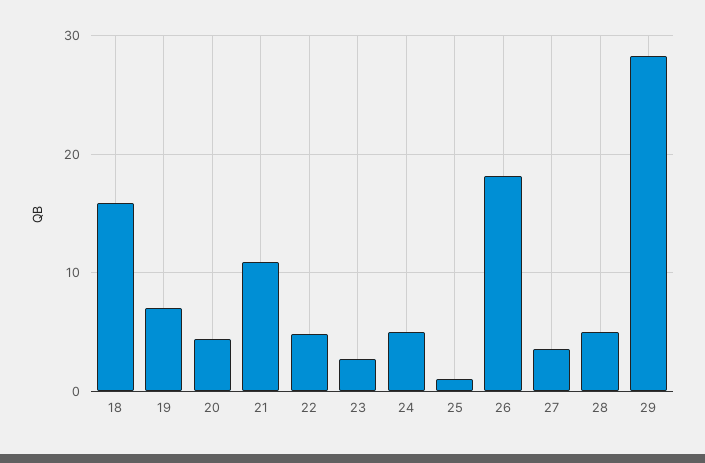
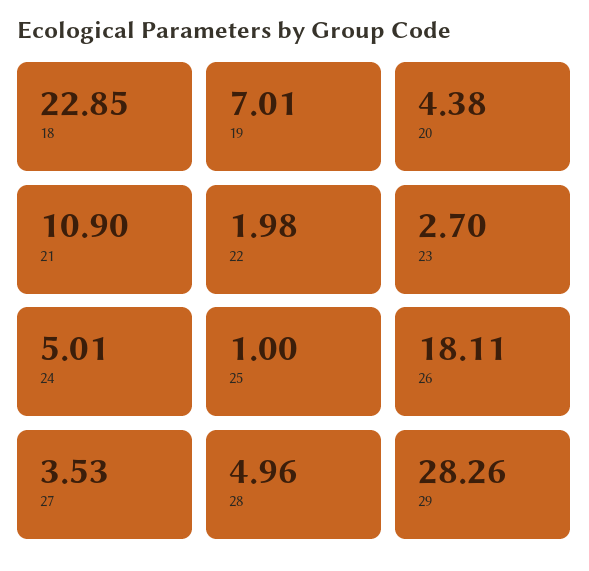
  {
-   "18": 16,
+   "18": 22.85,
    "19": 7.01,
    "20": 4.38,
    "21": 10.9,
-   "22": 5,
+   "22": 1.98,
    "23": 2.7,
    "24": 5.01,
    "25": 1,
    "26": 18.11,
    "27": 3.53,
    "28": 4.96,
    "29": 28.26
  }

